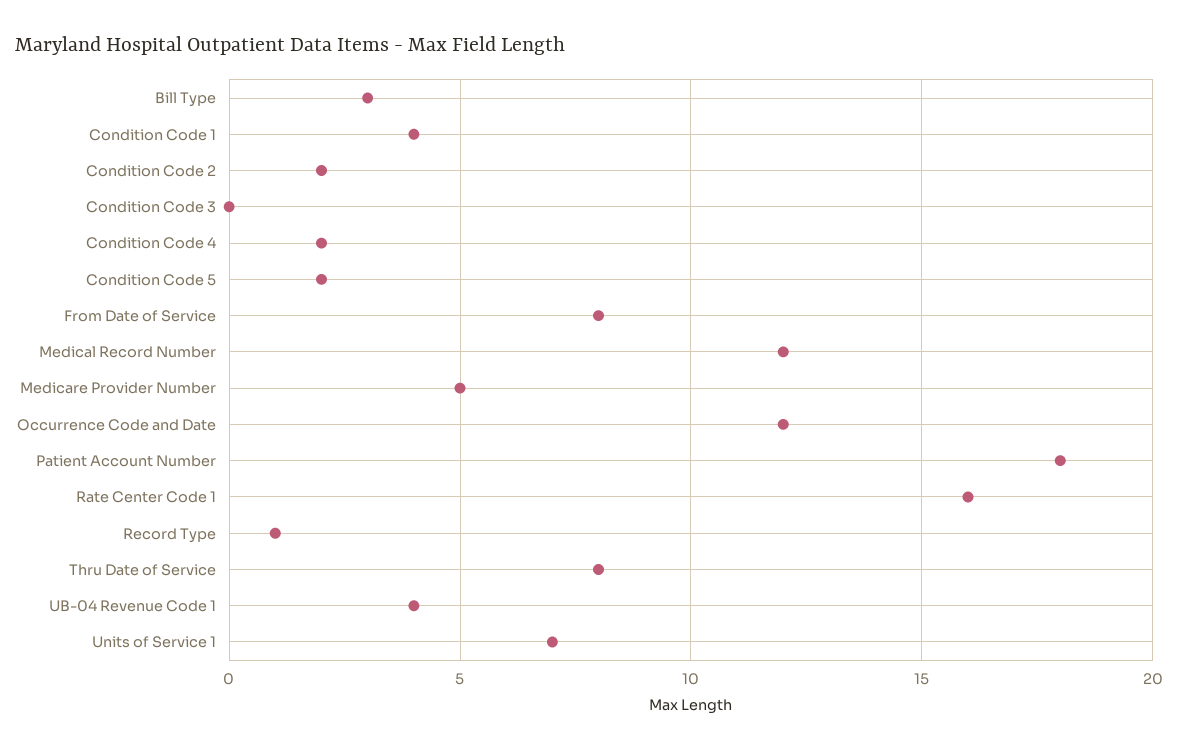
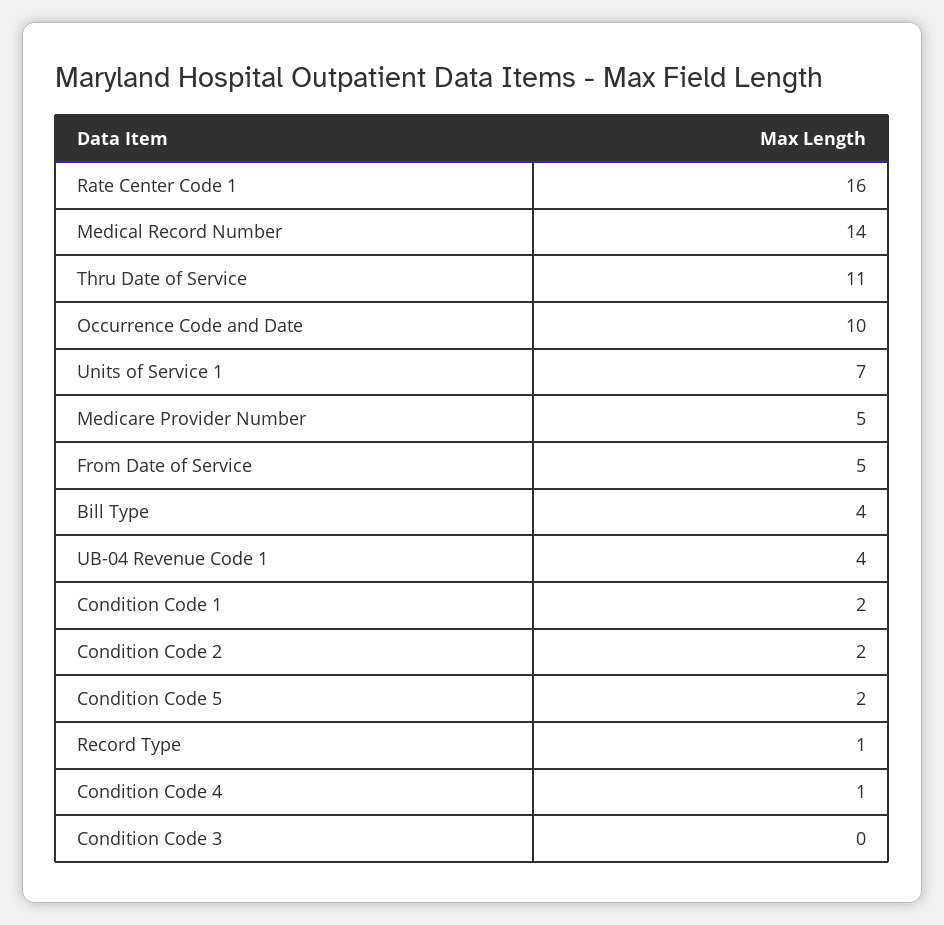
  {
-   "Bill Type": 3,
+   "Bill Type": 4,
-   "Condition Code 1": 4,
+   "Condition Code 1": 2,
    "Condition Code 2": 2,
    "Condition Code 3": 0,
-   "Condition Code 4": 2,
+   "Condition Code 4": 1,
    "Condition Code 5": 2,
-   "From Date of Service": 8,
+   "From Date of Service": 5,
-   "Medical Record Number": 12,
+   "Medical Record Number": 14,
    "Medicare Provider Number": 5,
-   "Occurrence Code and Date": 12,
+   "Occurrence Code and Date": 10,
-   "Patient Account Number": 18,
    "Rate Center Code 1": 16,
    "Record Type": 1,
-   "Thru Date of Service": 8,
+   "Thru Date of Service": 11,
    "UB-04 Revenue Code 1": 4,
    "Units of Service 1": 7
  }

